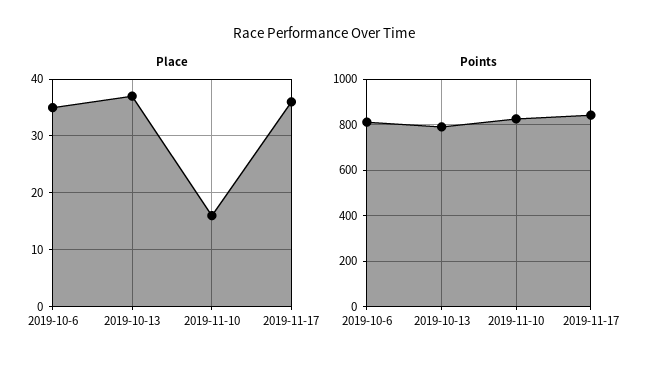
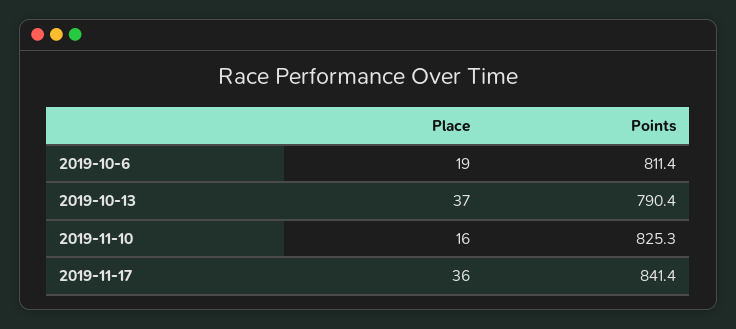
  {
    "Place": {
-     "2019-10-6": 35,
+     "2019-10-6": 19,
      "2019-10-13": 37,
      "2019-11-10": 16,
      "2019-11-17": 36
    },
    "Points": {
      "2019-10-6": 811.4,
      "2019-10-13": 790.4,
      "2019-11-10": 825.3,
      "2019-11-17": 841.4
    }
  }

